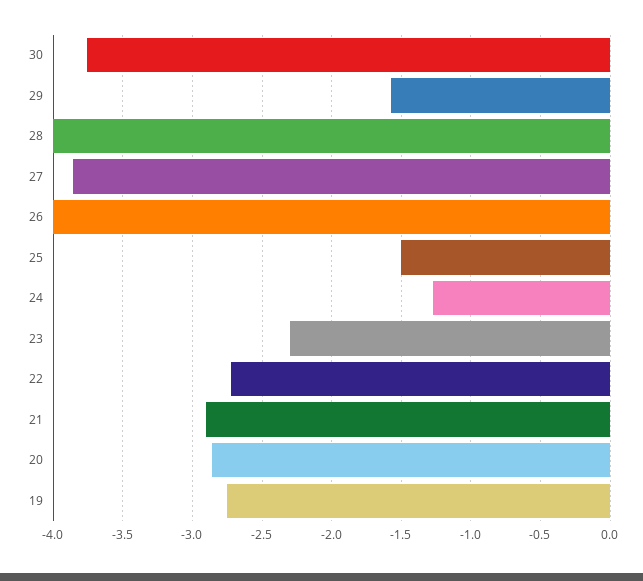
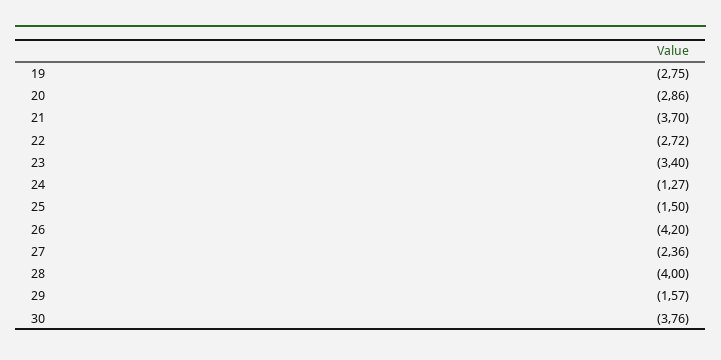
  {
    "30": -3.76,
    "29": -1.57,
    "28": -4,
-   "27": -3.85,
+   "27": -2.36,
-   "26": -4,
+   "26": -4.2,
    "25": -1.5,
    "24": -1.27,
-   "23": -2.3,
+   "23": -3.4,
    "22": -2.72,
-   "21": -2.9,
+   "21": -3.7,
    "20": -2.86,
    "19": -2.75
  }

